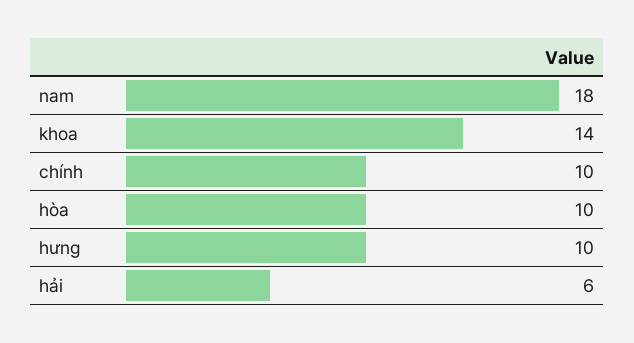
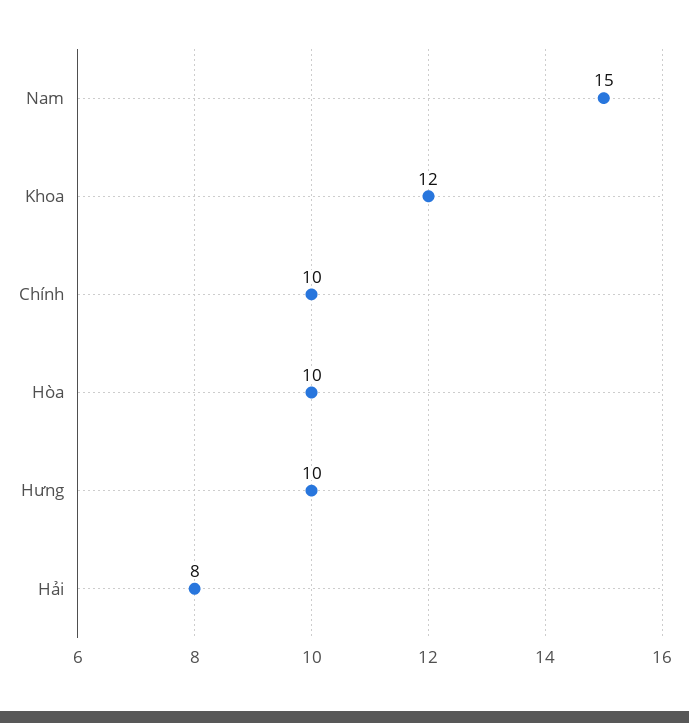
  {
-   "nam": 18,
+   "nam": 15,
-   "khoa": 14,
+   "khoa": 12,
    "chính": 10,
    "hòa": 10,
    "hưng": 10,
-   "hải": 6
+   "hải": 8
  }

